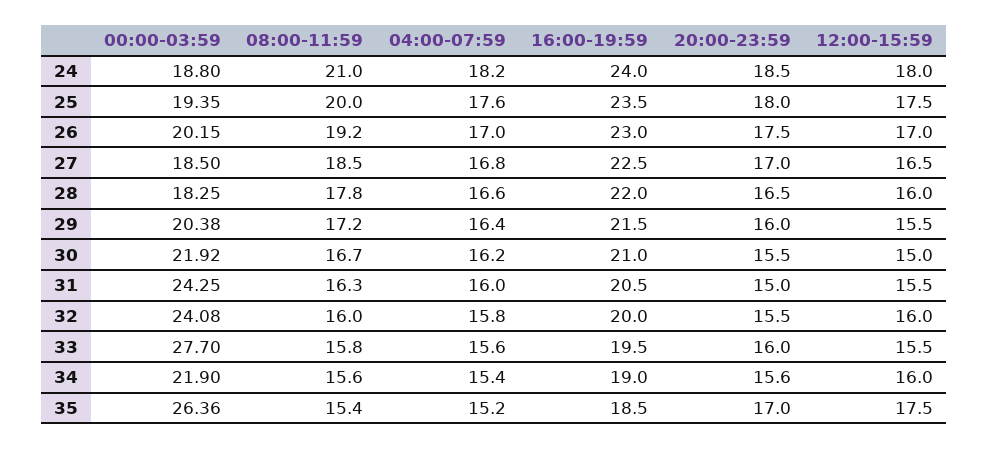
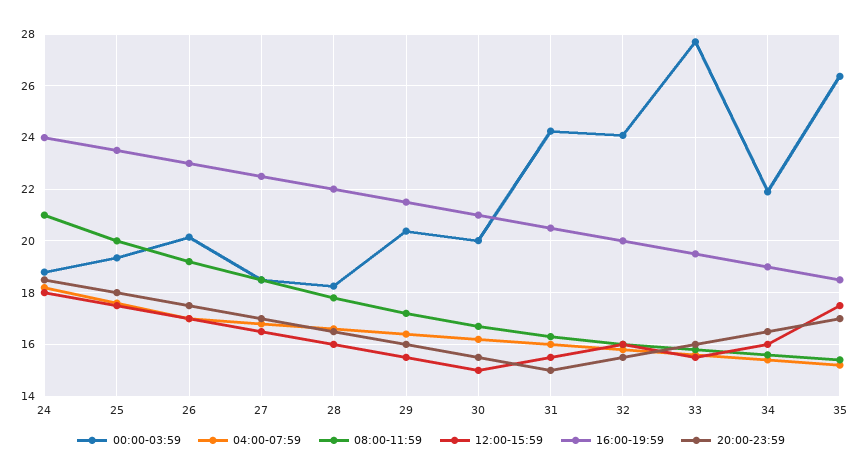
  {
    "00:00-03:59": {
      "24": 18.8,
      "25": 19.35,
      "26": 20.15,
      "27": 18.5,
      "28": 18.25,
      "29": 20.38,
-     "30": 21.92,
+     "30": 20,
      "31": 24.25,
      "32": 24.08,
      "33": 27.7,
      "34": 21.9,
      "35": 26.36
    },
    "08:00-11:59": {
      "24": 21,
      "25": 20,
      "26": 19.2,
      "27": 18.5,
      "28": 17.8,
      "29": 17.2,
      "30": 16.7,
      "31": 16.3,
      "32": 16,
      "33": 15.8,
      "34": 15.6,
      "35": 15.4
    },
    "04:00-07:59": {
      "24": 18.2,
      "25": 17.6,
      "26": 17,
      "27": 16.8,
      "28": 16.6,
      "29": 16.4,
      "30": 16.2,
      "31": 16,
      "32": 15.8,
      "33": 15.6,
      "34": 15.4,
      "35": 15.2
    },
    "16:00-19:59": {
      "24": 24,
      "25": 23.5,
      "26": 23,
      "27": 22.5,
      "28": 22,
      "29": 21.5,
      "30": 21,
      "31": 20.5,
      "32": 20,
      "33": 19.5,
      "34": 19,
      "35": 18.5
    },
    "20:00-23:59": {
      "24": 18.5,
      "25": 18,
      "26": 17.5,
      "27": 17,
      "28": 16.5,
      "29": 16,
      "30": 15.5,
      "31": 15,
      "32": 15.5,
      "33": 16,
-     "34": 15.6,
+     "34": 16.5,
      "35": 17
    },
    "12:00-15:59": {
      "24": 18,
      "25": 17.5,
      "26": 17,
      "27": 16.5,
      "28": 16,
      "29": 15.5,
      "30": 15,
      "31": 15.5,
      "32": 16,
      "33": 15.5,
      "34": 16,
      "35": 17.5
    }
  }

